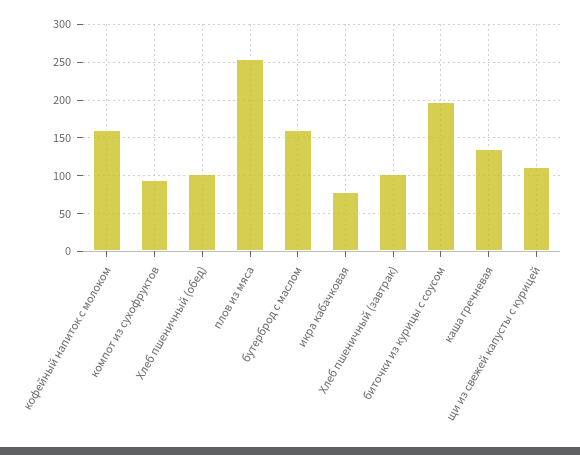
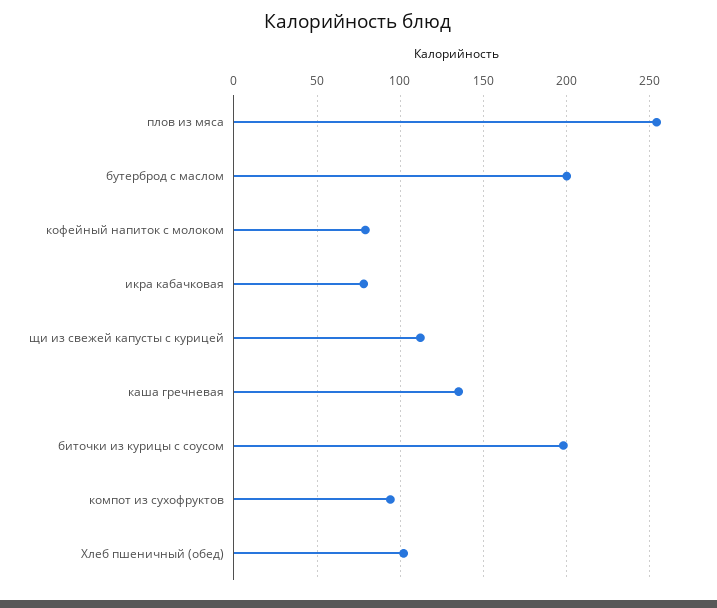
  {
-   "кофейный напиток с молоком": 160,
+   "кофейный напиток с молоком": 80,
    "компот из сухофруктов": 95,
    "Хлеб пшеничный (обед)": 100,
    "плов из мяса": 255,
-   "бутерброд с маслом": 160,
+   "бутерброд с маслом": 200,
    "икра кабачковая": 80,
-   "Хлеб пшеничный (завтрак)": 100,
    "биточки из курицы с соусом": 200,
    "каша гречневая": 135,
    "щи из свежей капусты с курицей": 110
  }

